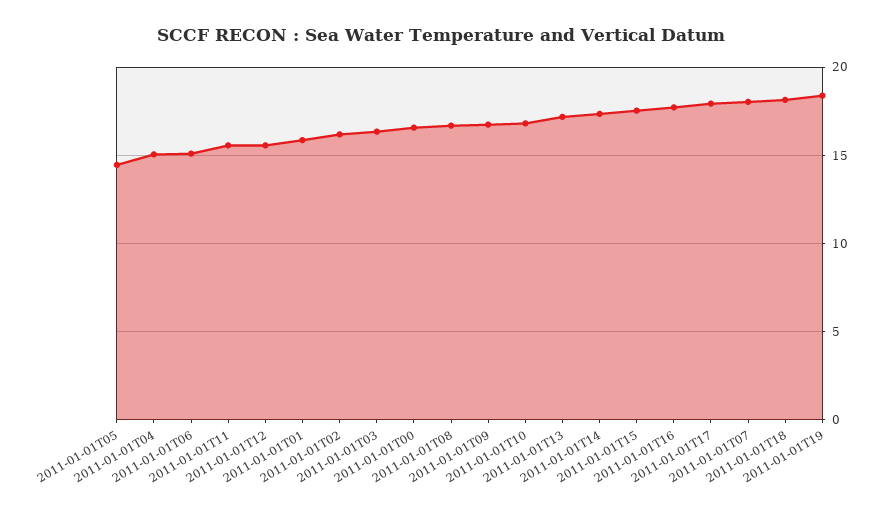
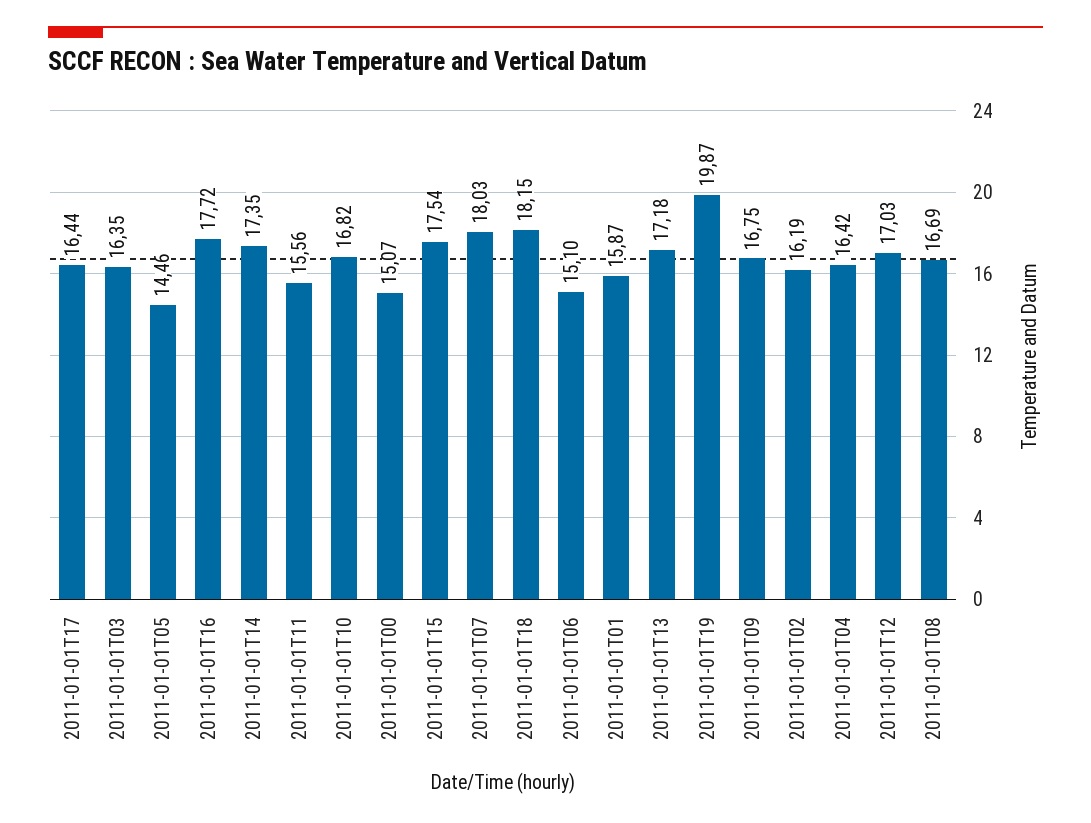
  {
    "2011-01-01T05": 14.46,
-   "2011-01-01T04": 15,
+   "2011-01-01T04": 16.42,
    "2011-01-01T06": 15.1,
    "2011-01-01T11": 15.56,
-   "2011-01-01T12": 15.5,
+   "2011-01-01T12": 17.03,
    "2011-01-01T01": 15.87,
    "2011-01-01T02": 16.19,
    "2011-01-01T03": 16.35,
-   "2011-01-01T00": 16.5,
+   "2011-01-01T00": 15.07,
    "2011-01-01T08": 16.69,
    "2011-01-01T09": 16.75,
    "2011-01-01T10": 16.82,
    "2011-01-01T13": 17.18,
    "2011-01-01T14": 17.35,
    "2011-01-01T15": 17.54,
    "2011-01-01T16": 17.72,
-   "2011-01-01T17": 18,
+   "2011-01-01T17": 16.44,
    "2011-01-01T07": 18.03,
    "2011-01-01T18": 18.15,
-   "2011-01-01T19": 18.5
+   "2011-01-01T19": 19.87
  }

